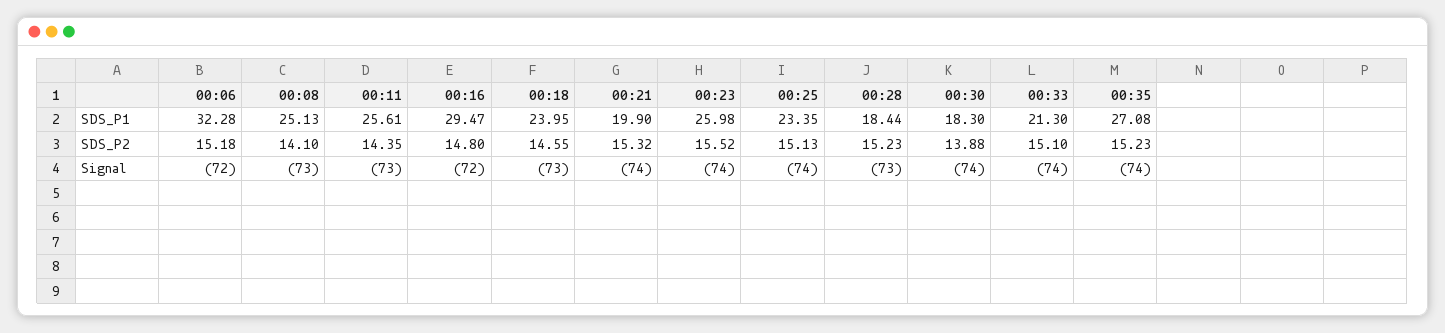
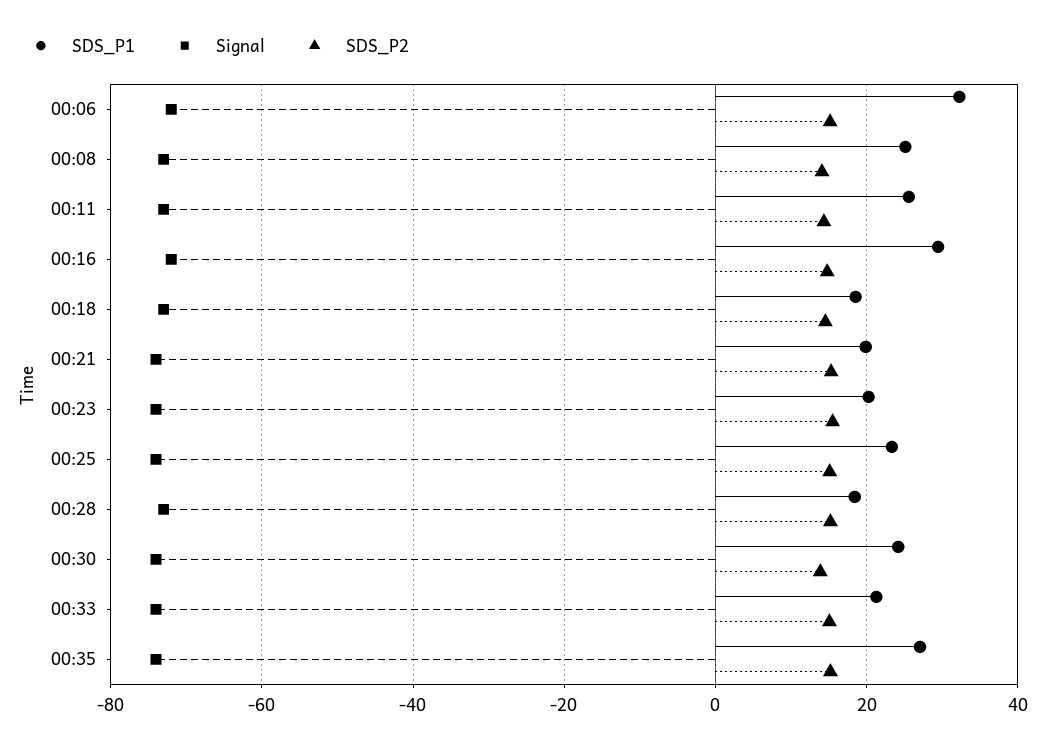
  {
    "SDS_P1": {
      "00:06": 32.28,
      "00:08": 25.13,
      "00:11": 25.61,
      "00:16": 29.47,
-     "00:18": 23.95,
+     "00:18": 18,
      "00:21": 19.9,
-     "00:23": 25.98,
+     "00:23": 20,
      "00:25": 23.35,
      "00:28": 18.44,
-     "00:30": 18.3,
+     "00:30": 24,
      "00:33": 21.3,
      "00:35": 27.08
    },
    "SDS_P2": {
      "00:06": 15.18,
      "00:08": 14.1,
      "00:11": 14.35,
      "00:16": 14.8,
      "00:18": 14.55,
      "00:21": 15.32,
      "00:23": 15.52,
      "00:25": 15.13,
      "00:28": 15.23,
      "00:30": 13.88,
      "00:33": 15.1,
      "00:35": 15.23
    },
    "Signal": {
      "00:06": -72,
      "00:08": -73,
      "00:11": -73,
      "00:16": -72,
      "00:18": -73,
      "00:21": -74,
      "00:23": -74,
      "00:25": -74,
      "00:28": -73,
      "00:30": -74,
      "00:33": -74,
      "00:35": -74
    }
  }

